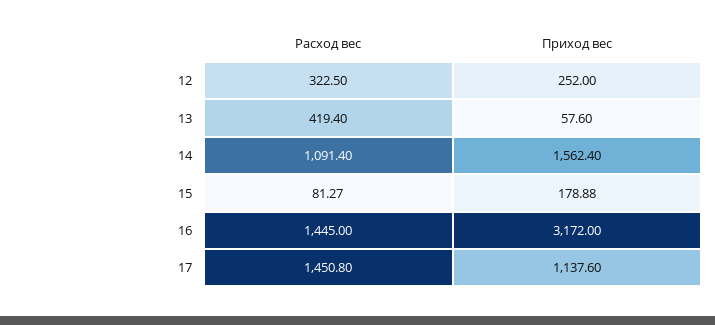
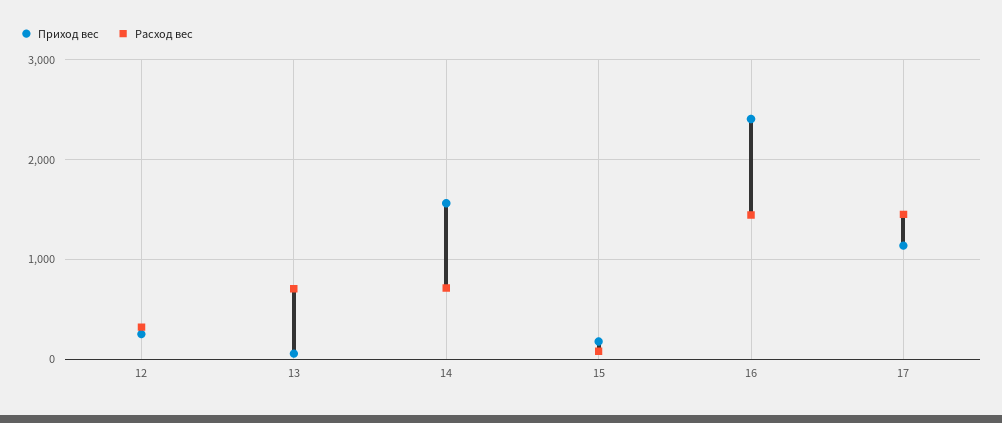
  {
    "Расход вес": {
      "12": 322.5,
-     "13": 419.4,
+     "13": 700,
-     "14": 1091.4,
+     "14": 700,
      "15": 81.27,
      "16": 1445,
      "17": 1450.8
    },
    "Приход вес": {
      "12": 252,
      "13": 57.6,
      "14": 1562.4,
      "15": 178.88,
-     "16": 3172,
+     "16": 2400,
      "17": 1137.6
    }
  }

